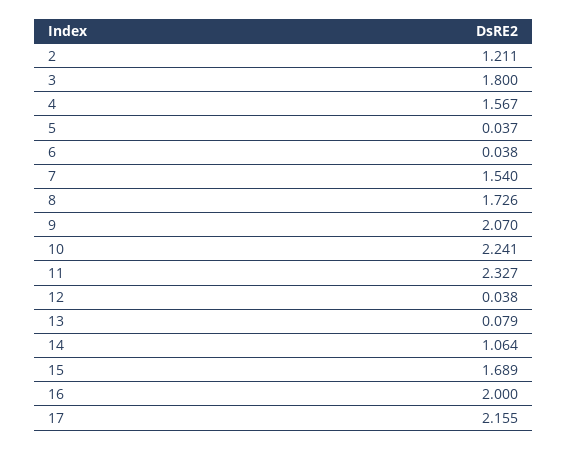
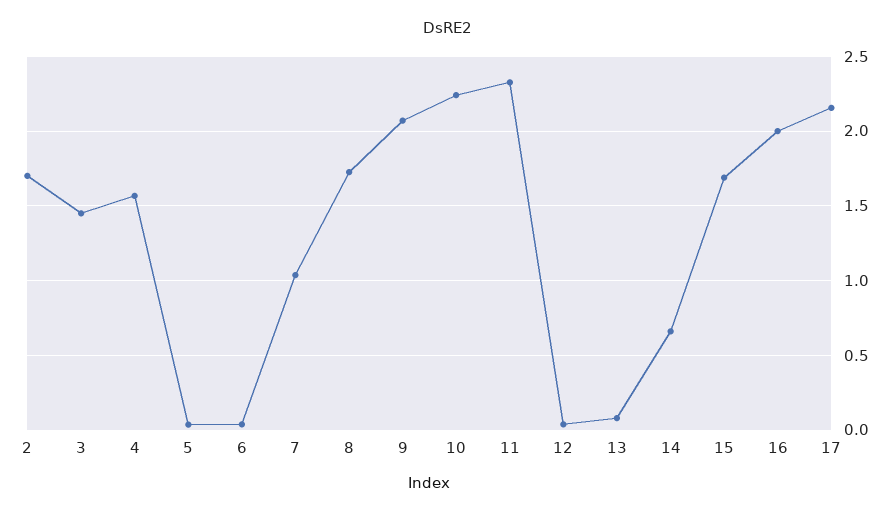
  {
-   "2": 1.211,
+   "2": 1.7,
-   "3": 1.8,
+   "3": 1.45,
    "4": 1.567,
    "5": 0.037,
    "6": 0.038,
-   "7": 1.54,
+   "7": 1.05,
    "8": 1.726,
    "9": 2.07,
    "10": 2.241,
    "11": 2.327,
    "12": 0.038,
    "13": 0.079,
-   "14": 1.064,
+   "14": 0.65,
    "15": 1.689,
    "16": 2,
    "17": 2.155
  }

